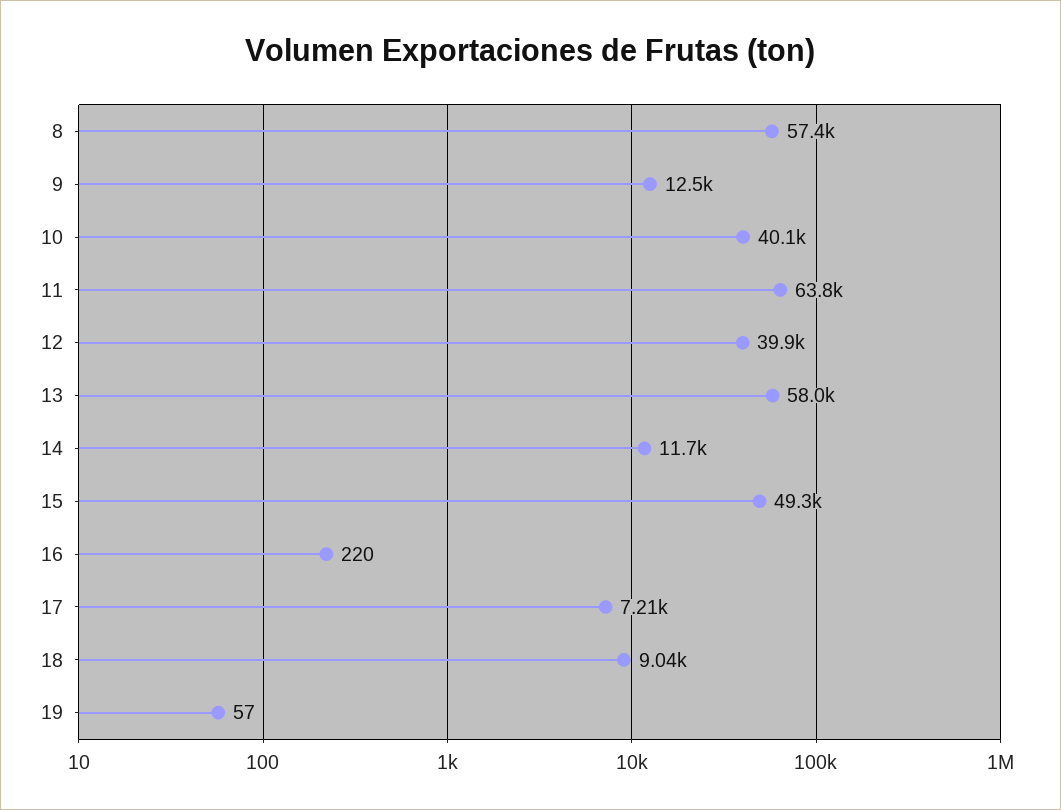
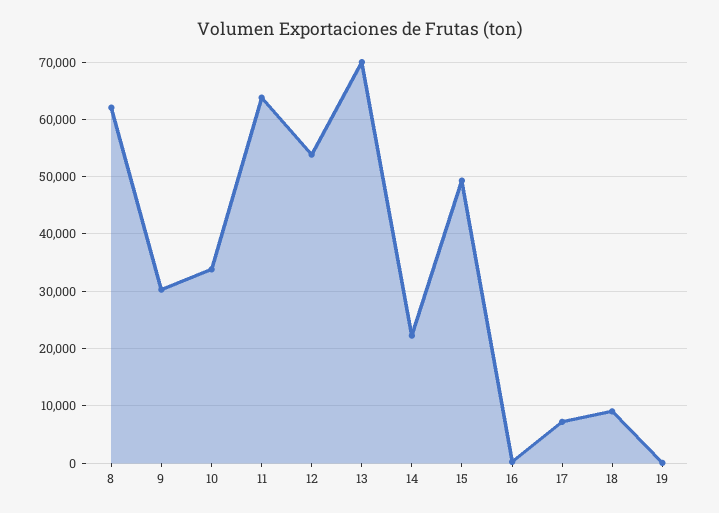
  {
-   "8": 57400,
+   "8": 62000,
-   "9": 12500,
+   "9": 30000,
-   "10": 40100,
+   "10": 34000,
    "11": 63800,
-   "12": 39900,
+   "12": 54000,
-   "13": 58000,
+   "13": 70000,
-   "14": 11700,
+   "14": 22000,
    "15": 49300,
    "16": 220,
    "17": 7210,
    "18": 9040,
    "19": 57
  }

